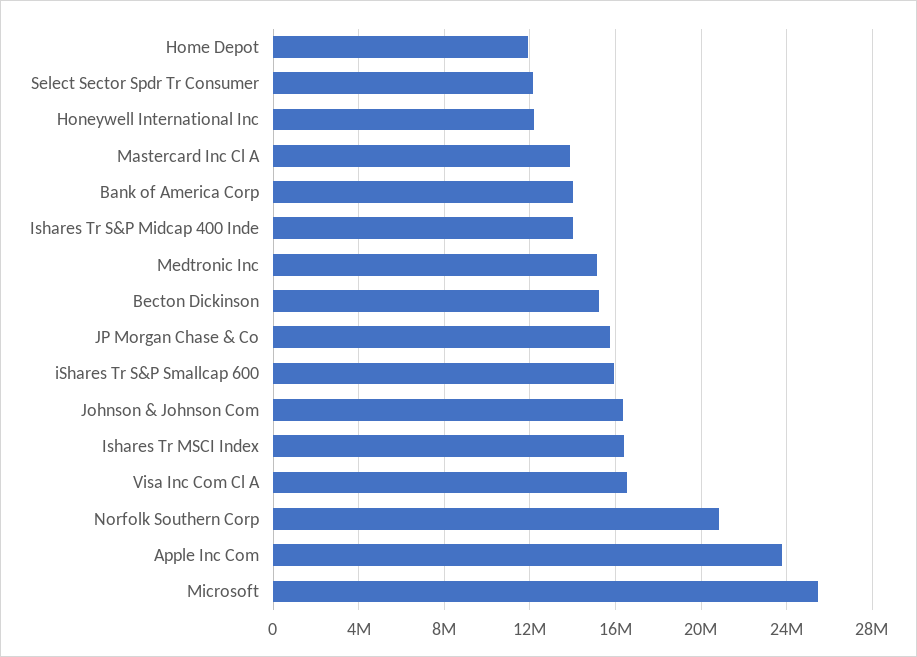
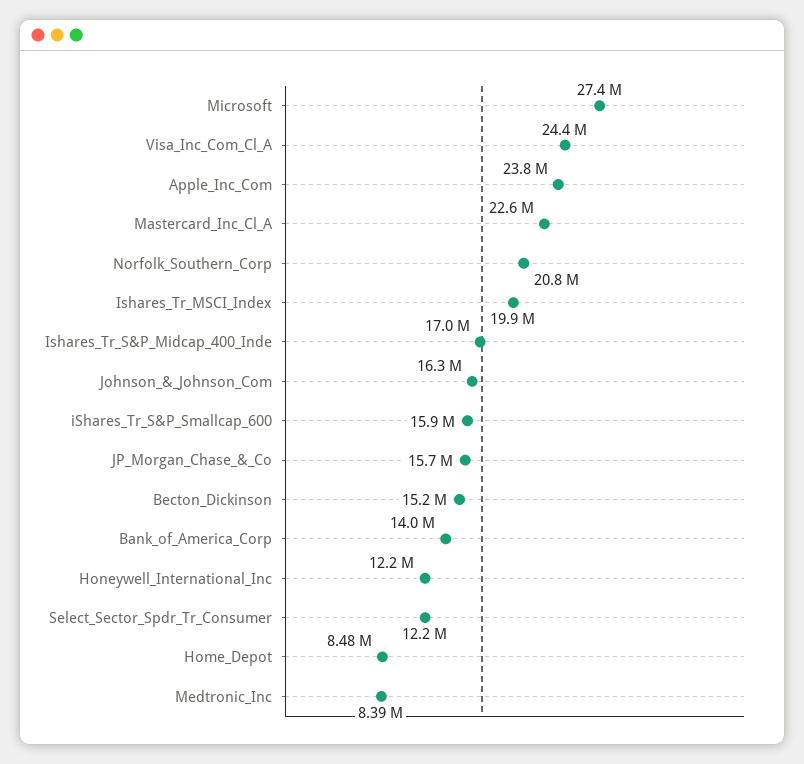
  {
-   "Home Depot": 12000000,
+   "Home Depot": 8480000,
    "Select Sector Spdr Tr Consumer": 12200000,
    "Honeywell International Inc": 12200000,
-   "Mastercard Inc Cl A": 14000000,
+   "Mastercard Inc Cl A": 22600000,
    "Bank of America Corp": 14000000,
-   "Ishares Tr S&P Midcap 400 Inde": 14000000,
+   "Ishares Tr S&P Midcap 400 Inde": 17000000,
-   "Medtronic Inc": 15000000,
+   "Medtronic Inc": 8390000,
    "Becton Dickinson": 15200000,
    "JP Morgan Chase & Co": 15700000,
    "iShares Tr S&P Smallcap 600": 15900000,
    "Johnson & Johnson Com": 16300000,
-   "Ishares Tr MSCI Index": 16500000,
+   "Ishares Tr MSCI Index": 19900000,
-   "Visa Inc Com Cl A": 16500000,
+   "Visa Inc Com Cl A": 24400000,
    "Norfolk Southern Corp": 20800000,
    "Apple Inc Com": 23800000,
-   "Microsoft": 25500000
+   "Microsoft": 27400000
  }

